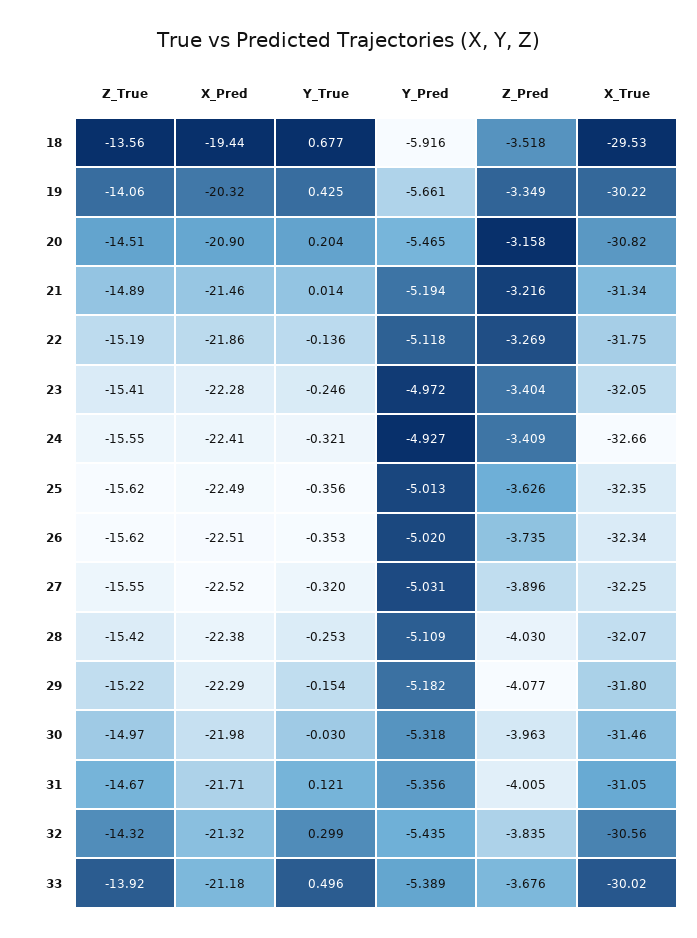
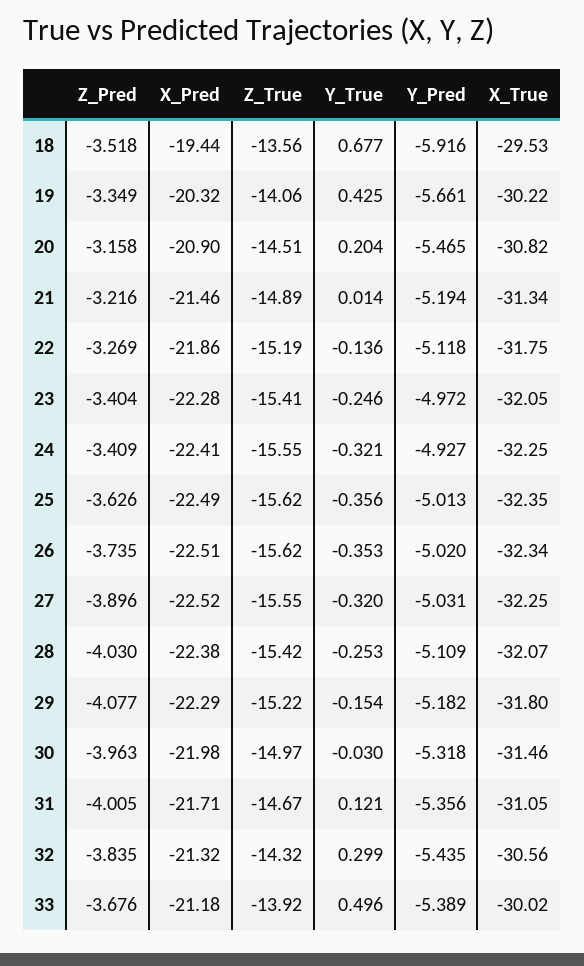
  {
    "Z_True": {
      "18": -13.56,
      "19": -14.06,
      "20": -14.51,
      "21": -14.89,
      "22": -15.19,
      "23": -15.41,
      "24": -15.55,
      "25": -15.62,
      "26": -15.62,
      "27": -15.55,
      "28": -15.42,
      "29": -15.22,
      "30": -14.97,
      "31": -14.67,
      "32": -14.32,
      "33": -13.92
    },
    "X_Pred": {
      "18": -19.44,
      "19": -20.32,
      "20": -20.9,
      "21": -21.46,
      "22": -21.86,
      "23": -22.28,
      "24": -22.41,
      "25": -22.49,
      "26": -22.51,
      "27": -22.52,
      "28": -22.38,
      "29": -22.29,
      "30": -21.98,
      "31": -21.71,
      "32": -21.32,
      "33": -21.18
    },
    "Y_True": {
      "18": 0.677,
      "19": 0.425,
      "20": 0.204,
      "21": 0.014,
      "22": -0.136,
      "23": -0.246,
      "24": -0.321,
      "25": -0.356,
      "26": -0.353,
      "27": -0.32,
      "28": -0.253,
      "29": -0.154,
      "30": -0.03,
      "31": 0.121,
      "32": 0.299,
      "33": 0.496
    },
    "Y_Pred": {
      "18": -5.916,
      "19": -5.661,
      "20": -5.465,
      "21": -5.194,
      "22": -5.118,
      "23": -4.972,
      "24": -4.927,
      "25": -5.013,
      "26": -5.02,
      "27": -5.031,
      "28": -5.109,
      "29": -5.182,
      "30": -5.318,
      "31": -5.356,
      "32": -5.435,
      "33": -5.389
    },
    "Z_Pred": {
      "18": -3.518,
      "19": -3.349,
      "20": -3.158,
      "21": -3.216,
      "22": -3.269,
      "23": -3.404,
      "24": -3.409,
      "25": -3.626,
      "26": -3.735,
      "27": -3.896,
      "28": -4.03,
      "29": -4.077,
      "30": -3.963,
      "31": -4.005,
      "32": -3.835,
      "33": -3.676
    },
    "X_True": {
      "18": -29.53,
      "19": -30.22,
      "20": -30.82,
      "21": -31.34,
      "22": -31.75,
      "23": -32.05,
-     "24": -32.66,
+     "24": -32.25,
      "25": -32.35,
      "26": -32.34,
      "27": -32.25,
      "28": -32.07,
      "29": -31.8,
      "30": -31.46,
      "31": -31.05,
      "32": -30.56,
      "33": -30.02
    }
  }

